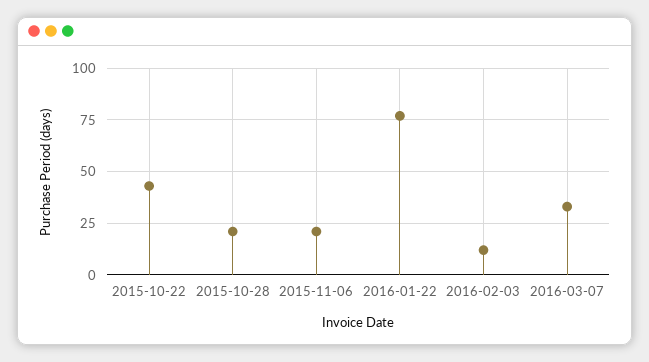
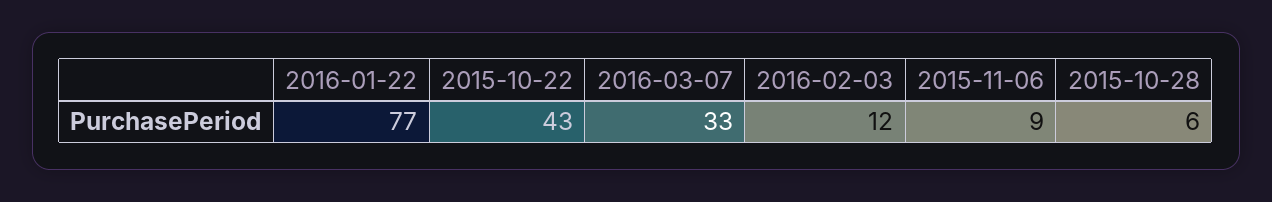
  {
    "2015-10-22": 43,
-   "2015-10-28": 20,
+   "2015-10-28": 6,
-   "2015-11-06": 20,
+   "2015-11-06": 9,
    "2016-01-22": 77,
    "2016-02-03": 12,
    "2016-03-07": 33
  }

